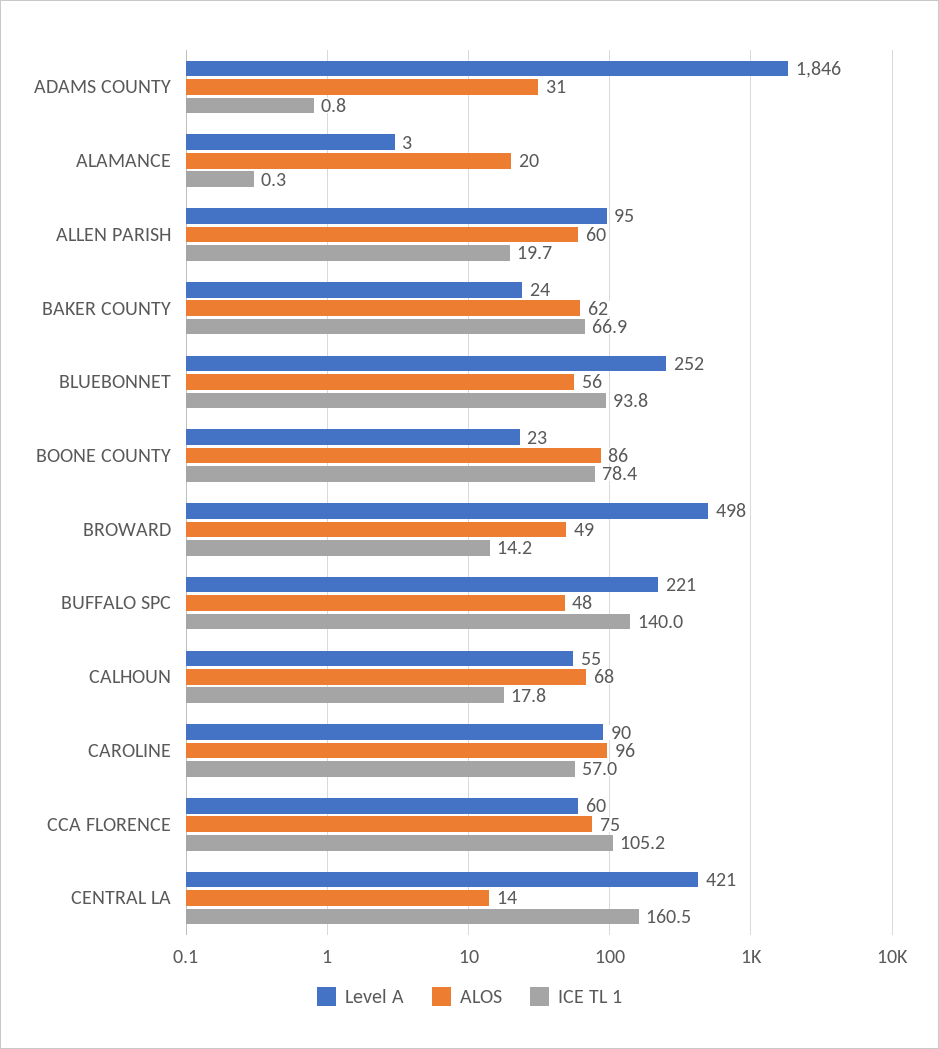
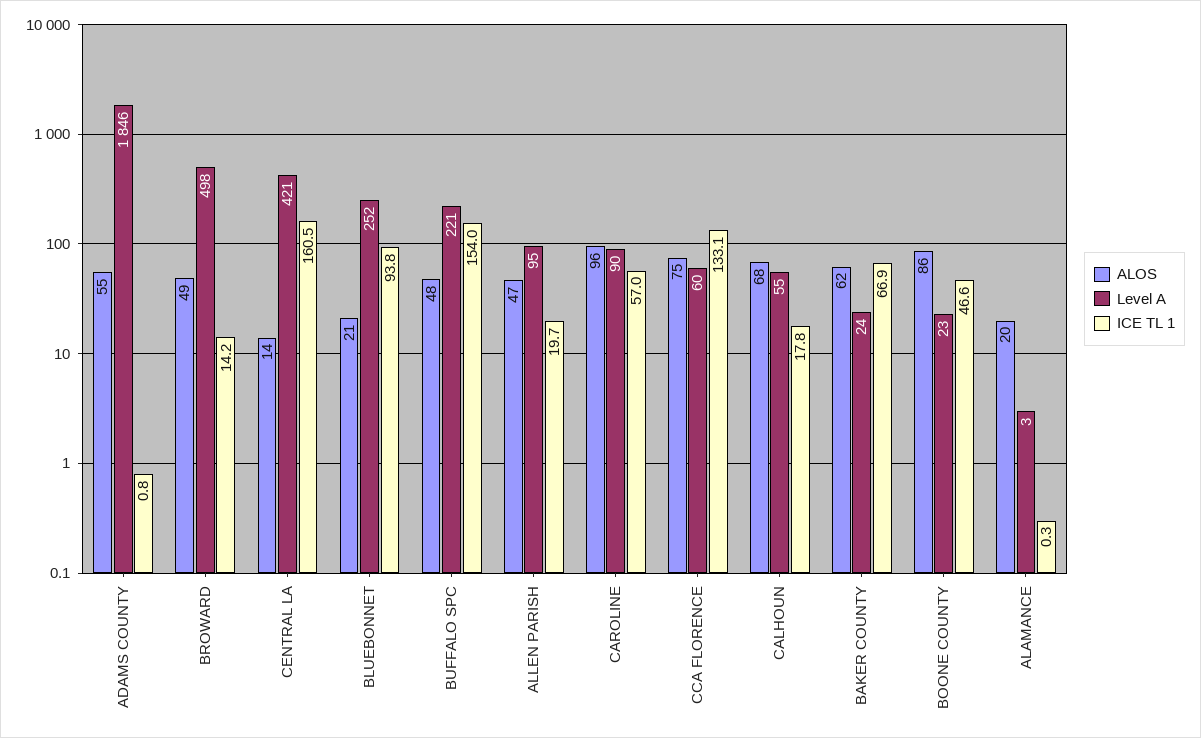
  {
    "Level A": {
      "ADAMS COUNTY": 1846,
      "ALAMANCE": 3,
      "ALLEN PARISH": 95,
      "BAKER COUNTY": 24,
      "BLUEBONNET": 252,
      "BOONE COUNTY": 23,
      "BROWARD": 498,
      "BUFFALO SPC": 221,
      "CALHOUN": 55,
      "CAROLINE": 90,
      "CCA FLORENCE": 60,
      "CENTRAL LA": 421
    },
    "ALOS": {
-     "ADAMS COUNTY": 31,
+     "ADAMS COUNTY": 55,
      "ALAMANCE": 20,
-     "ALLEN PARISH": 60,
+     "ALLEN PARISH": 47,
      "BAKER COUNTY": 62,
-     "BLUEBONNET": 56,
+     "BLUEBONNET": 21,
      "BOONE COUNTY": 86,
      "BROWARD": 49,
      "BUFFALO SPC": 48,
      "CALHOUN": 68,
      "CAROLINE": 96,
      "CCA FLORENCE": 75,
      "CENTRAL LA": 14
    },
    "ICE TL 1": {
      "ADAMS COUNTY": 0.8,
      "ALAMANCE": 0.3,
      "ALLEN PARISH": 19.7,
      "BAKER COUNTY": 66.9,
      "BLUEBONNET": 93.8,
-     "BOONE COUNTY": 78.4,
+     "BOONE COUNTY": 46.6,
      "BROWARD": 14.2,
-     "BUFFALO SPC": 140,
+     "BUFFALO SPC": 154,
      "CALHOUN": 17.8,
      "CAROLINE": 57,
-     "CCA FLORENCE": 105.2,
+     "CCA FLORENCE": 133.1,
      "CENTRAL LA": 160.5
    }
  }

